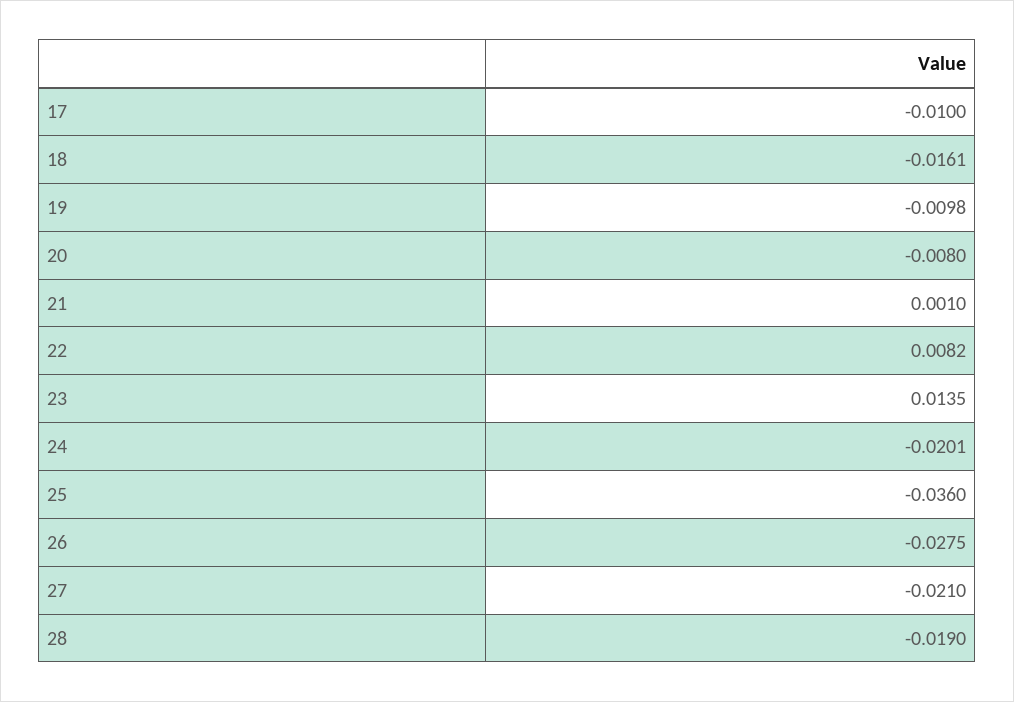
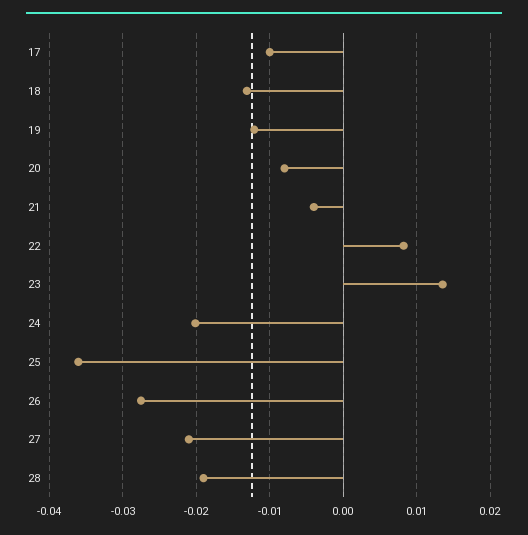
  {
    "17": -0.01,
-   "18": -0.0161,
+   "18": -0.013,
-   "19": -0.0098,
+   "19": -0.012,
    "20": -0.008,
-   "21": 0.001,
+   "21": -0.004,
    "22": 0.0082,
    "23": 0.0135,
    "24": -0.0201,
    "25": -0.036,
    "26": -0.0275,
    "27": -0.021,
    "28": -0.019
  }

